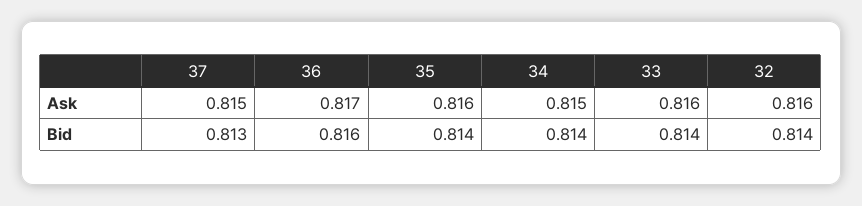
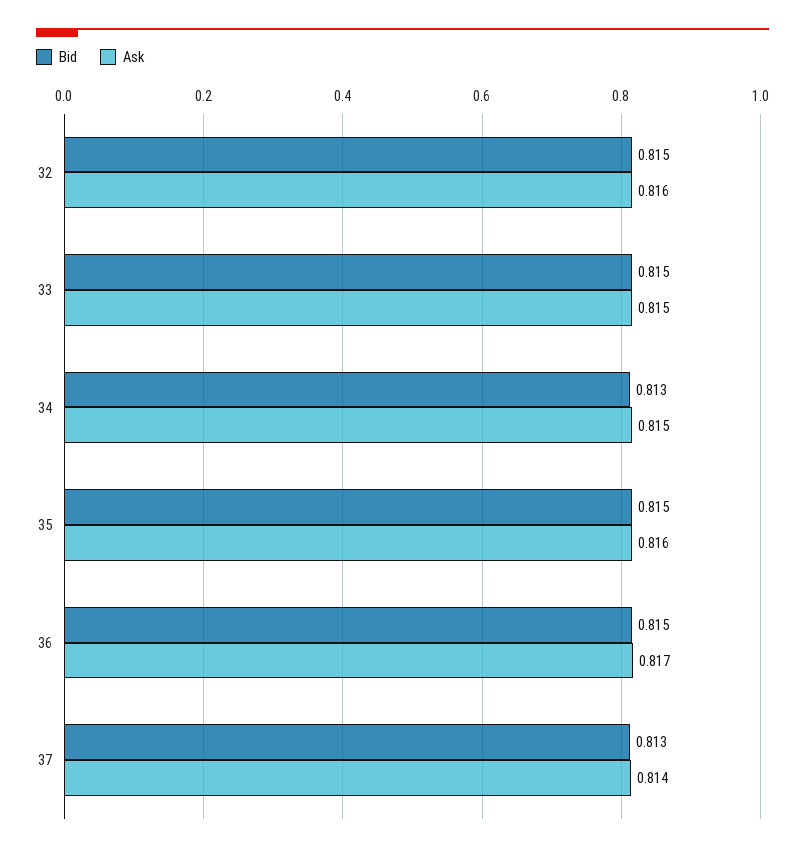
  {
    "Ask": {
-     "37": 0.815,
+     "37": 0.814,
      "36": 0.817,
      "35": 0.816,
      "34": 0.815,
-     "33": 0.816,
+     "33": 0.815,
      "32": 0.816
    },
    "Bid": {
      "37": 0.813,
-     "36": 0.816,
+     "36": 0.815,
-     "35": 0.814,
+     "35": 0.815,
-     "34": 0.814,
+     "34": 0.813,
-     "33": 0.814,
+     "33": 0.815,
-     "32": 0.814
+     "32": 0.815
    }
  }

